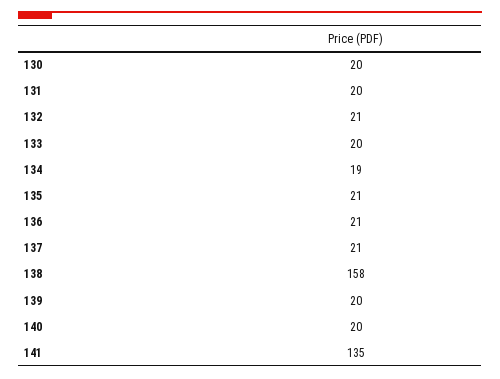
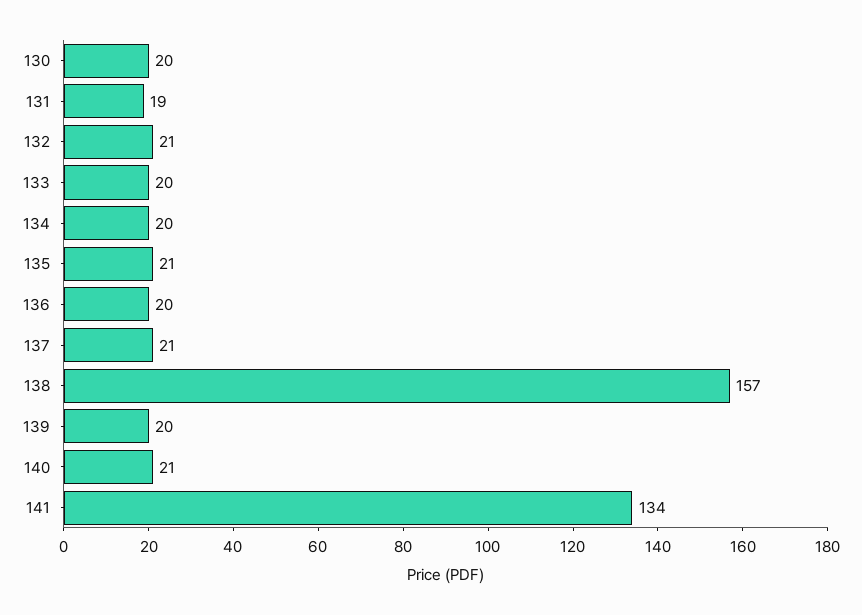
  {
    "130": 20,
-   "131": 20,
+   "131": 19,
    "132": 21,
    "133": 20,
-   "134": 19,
+   "134": 20,
    "135": 21,
-   "136": 21,
+   "136": 20,
    "137": 21,
-   "138": 158,
+   "138": 157,
    "139": 20,
-   "140": 20,
+   "140": 21,
-   "141": 135
+   "141": 134
  }

